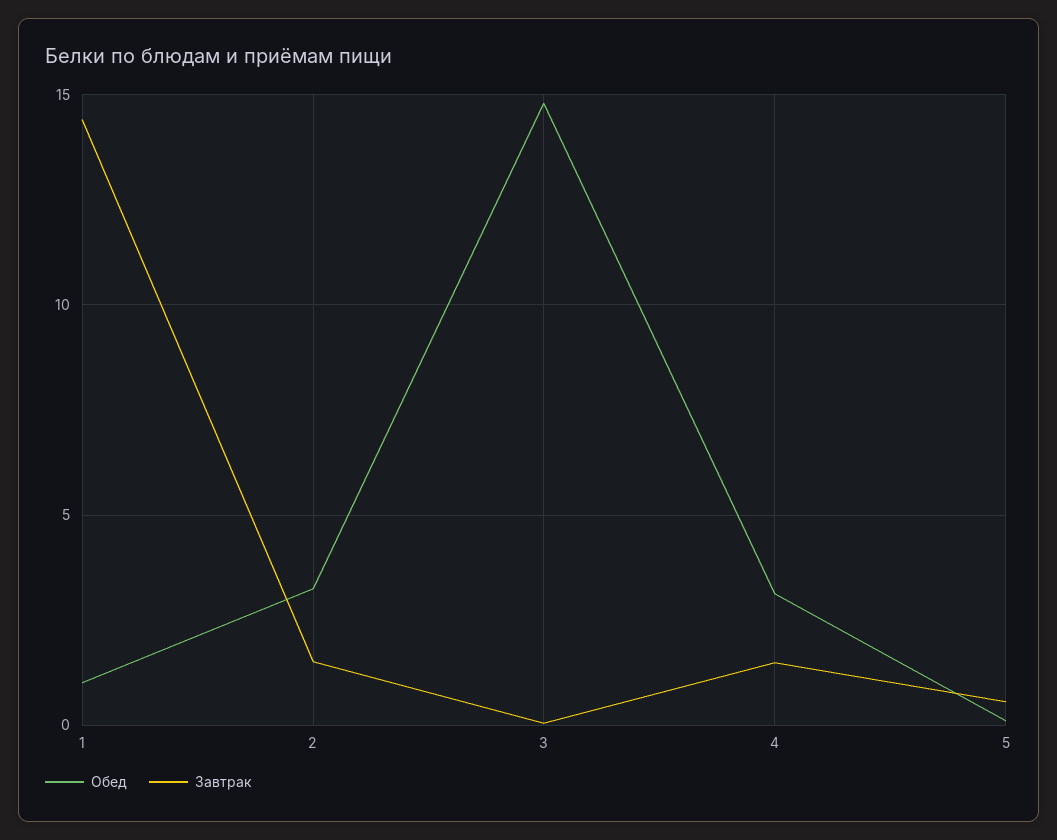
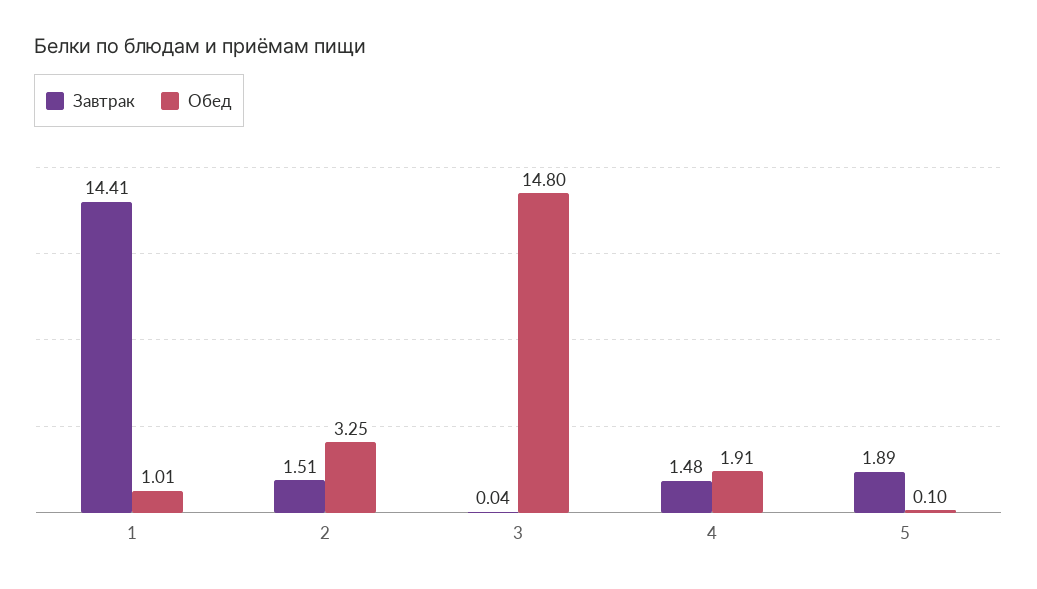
  {
    "Обед": {
      "1": 1.01,
      "2": 3.25,
      "3": 14.8,
-     "4": 3,
+     "4": 1.91,
      "5": 0.1
    },
    "Завтрак": {
      "1": 14.41,
      "2": 1.51,
      "3": 0.04,
      "4": 1.48,
-     "5": 0.5
+     "5": 1.89
    }
  }

